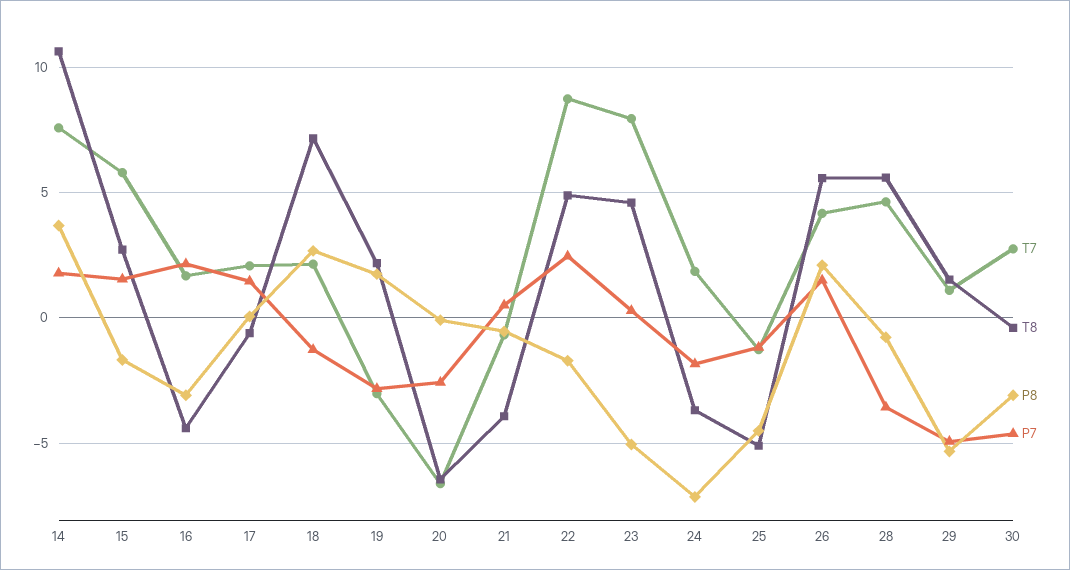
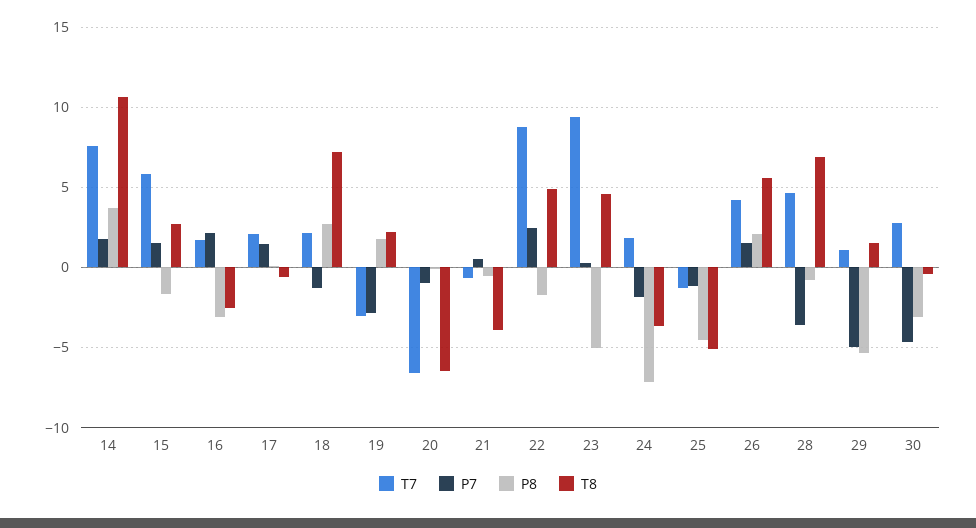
  {
    "T7": {
      "14": 7.5,
      "15": 6,
      "16": 1.5,
      "17": 2,
      "18": 2,
      "19": -3,
      "20": -6.5,
      "21": -0.5,
      "22": 9,
-     "23": 8,
+     "23": 9.5,
      "24": 2,
      "25": -1.5,
      "26": 4,
      "28": 4.5,
      "29": 1,
      "30": 3
    },
    "T8": {
      "14": 10.5,
      "15": 2.5,
-     "16": -4.5,
+     "16": -2.5,
      "17": -0.5,
      "18": 7,
      "19": 2,
      "20": -6.5,
      "21": -4,
      "22": 5,
      "23": 4.5,
      "24": -3.5,
      "25": -5,
      "26": 5.5,
-     "28": 5.5,
+     "28": 7,
      "29": 1.5,
      "30": -0.5
    },
    "P8": {
      "14": 3.5,
      "15": -1.5,
      "16": -3,
      "17": 0,
      "18": 2.5,
      "19": 2,
      "20": 0,
      "21": -0.5,
      "22": -1.5,
      "23": -5,
      "24": -7,
      "25": -4.5,
      "26": 2,
      "28": -1,
      "29": -5.5,
      "30": -3
    },
    "P7": {
      "14": 2,
      "15": 1.5,
      "16": 2,
      "17": 1.5,
      "18": -1.5,
      "19": -3,
-     "20": -2.5,
+     "20": -1,
      "21": 0.5,
      "22": 2.5,
      "23": 0.5,
      "24": -2,
      "25": -1,
      "26": 1.5,
      "28": -3.5,
      "29": -5,
      "30": -4.5
    }
  }

